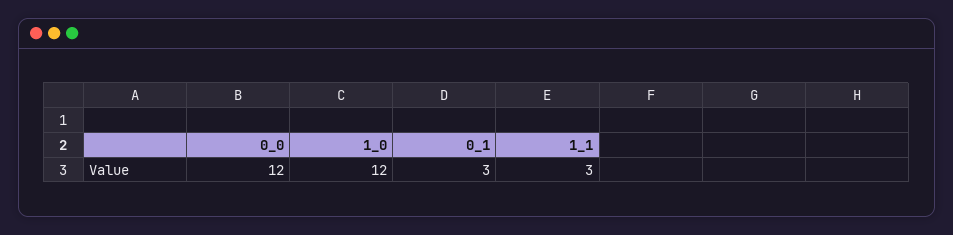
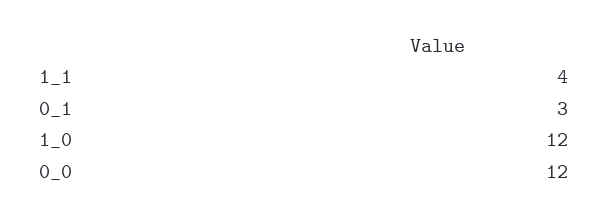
  {
    "0_0": 12,
    "1_0": 12,
    "0_1": 3,
-   "1_1": 3
+   "1_1": 4
  }

